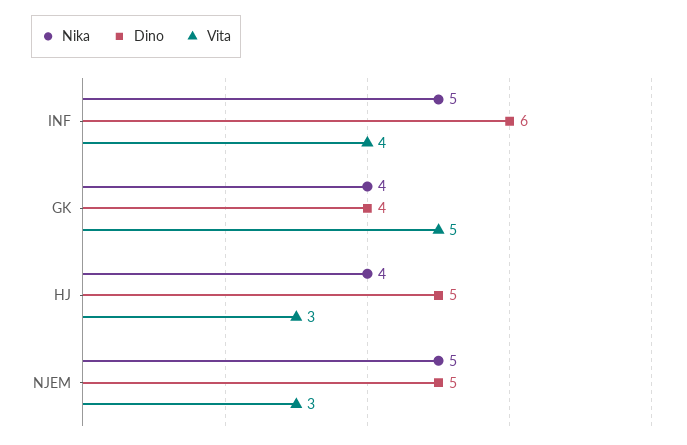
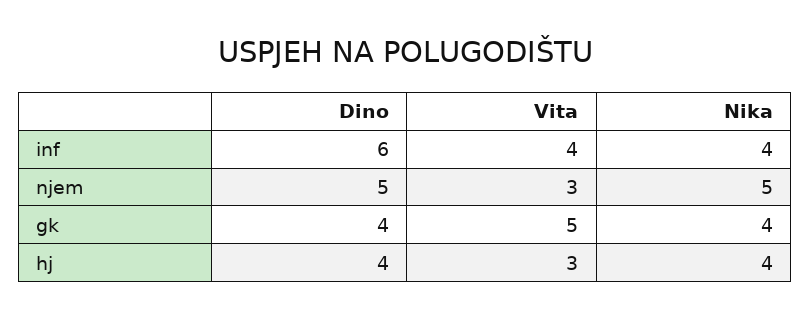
  {
    "Nika": {
-     "INF": 5,
+     "INF": 4,
      "GK": 4,
      "HJ": 4,
      "NJEM": 5
    },
    "Dino": {
      "INF": 6,
      "GK": 4,
-     "HJ": 5,
+     "HJ": 4,
      "NJEM": 5
    },
    "Vita": {
      "INF": 4,
      "GK": 5,
      "HJ": 3,
      "NJEM": 3
    }
  }

